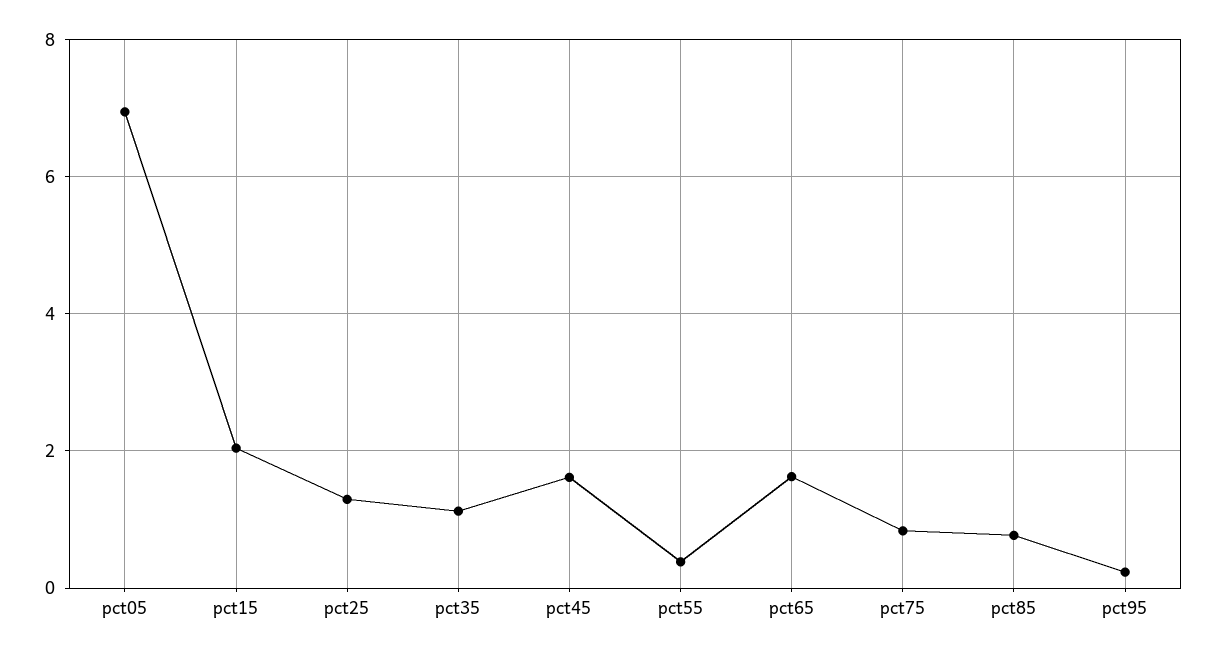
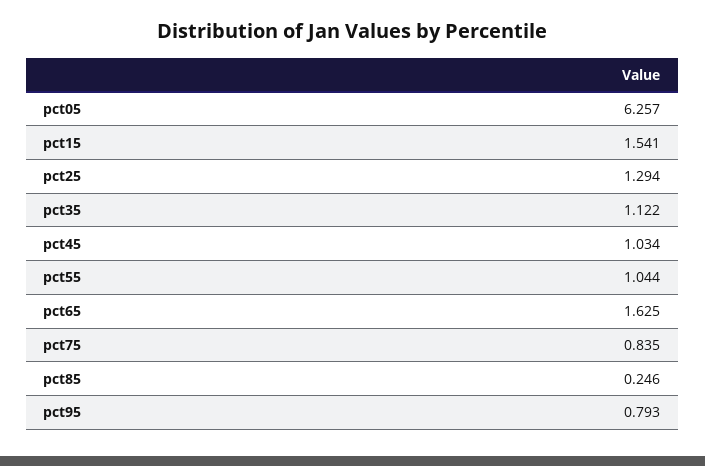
  {
-   "pct05": 7,
+   "pct05": 6.257,
-   "pct15": 2,
+   "pct15": 1.541,
    "pct25": 1.294,
    "pct35": 1.122,
-   "pct45": 1.6,
+   "pct45": 1.034,
-   "pct55": 0.4,
+   "pct55": 1.044,
    "pct65": 1.625,
    "pct75": 0.835,
-   "pct85": 0.8,
+   "pct85": 0.246,
-   "pct95": 0.2
+   "pct95": 0.793
  }

